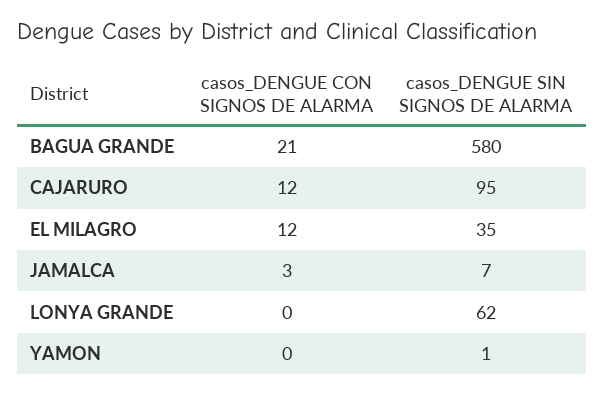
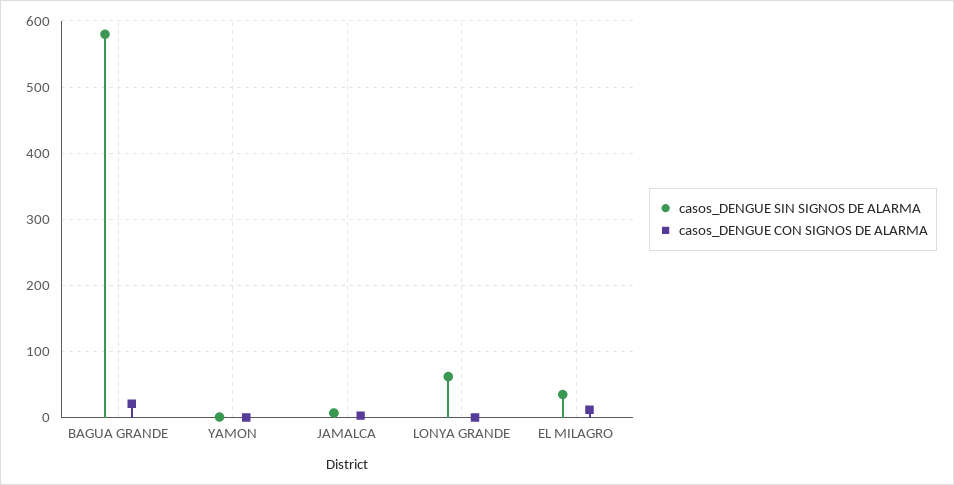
  {
    "casos_DENGUE CON SIGNOS DE ALARMA": {
      "BAGUA GRANDE": 21,
-     "CAJARURO": 12,
      "EL MILAGRO": 12,
      "JAMALCA": 3,
      "LONYA GRANDE": 0,
      "YAMON": 0
    },
    "casos_DENGUE SIN SIGNOS DE ALARMA": {
      "BAGUA GRANDE": 580,
-     "CAJARURO": 95,
      "EL MILAGRO": 35,
      "JAMALCA": 7,
      "LONYA GRANDE": 62,
      "YAMON": 1
    }
  }

